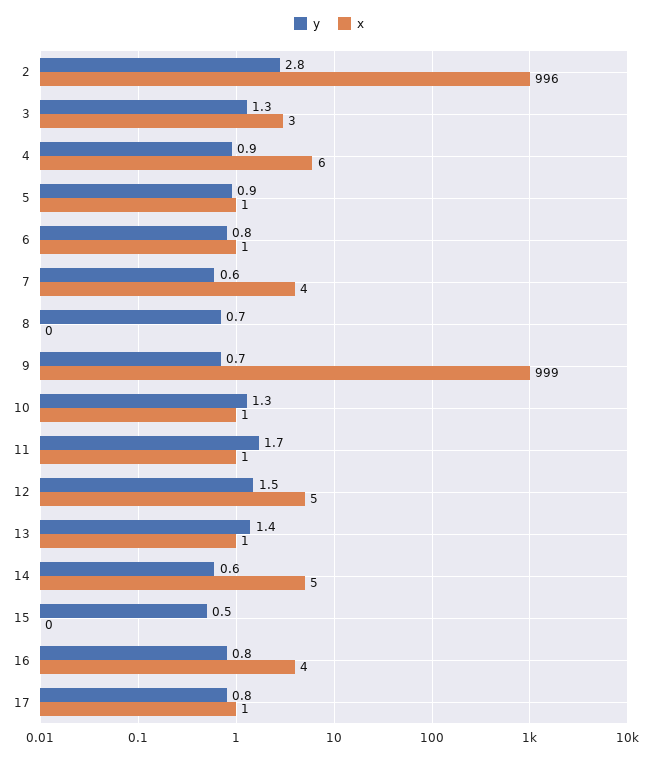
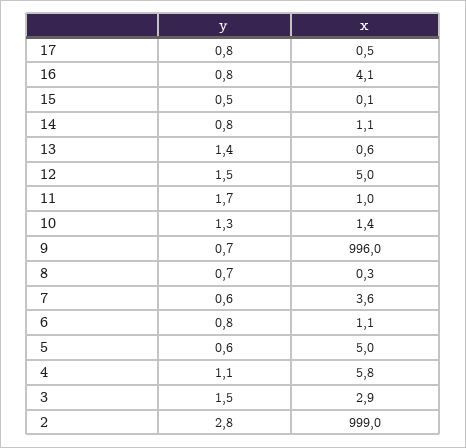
  {
    "y": {
      "2": 2.8,
-     "3": 1.3,
+     "3": 1.5,
-     "4": 0.9,
+     "4": 1.1,
-     "5": 0.9,
+     "5": 0.6,
      "6": 0.8,
      "7": 0.6,
      "8": 0.7,
      "9": 0.7,
      "10": 1.3,
      "11": 1.7,
      "12": 1.5,
      "13": 1.4,
-     "14": 0.6,
+     "14": 0.8,
      "15": 0.5,
      "16": 0.8,
      "17": 0.8
    },
    "x": {
-     "2": 996,
+     "2": 999,
      "3": 2.9,
      "4": 5.8,
-     "5": 1,
+     "5": 5,
      "6": 1.1,
      "7": 3.6,
      "8": 0.3,
-     "9": 999,
+     "9": 996,
      "10": 1.4,
      "11": 1,
      "12": 5,
      "13": 0.6,
-     "14": 5,
+     "14": 1.1,
      "15": 0.1,
      "16": 4.1,
      "17": 0.5
    }
  }

